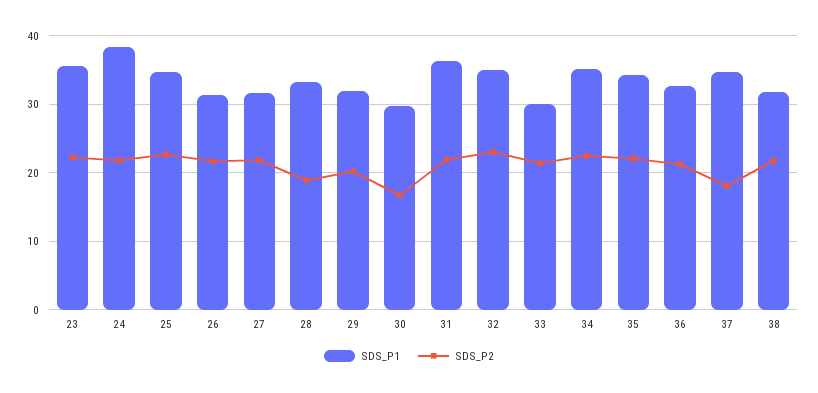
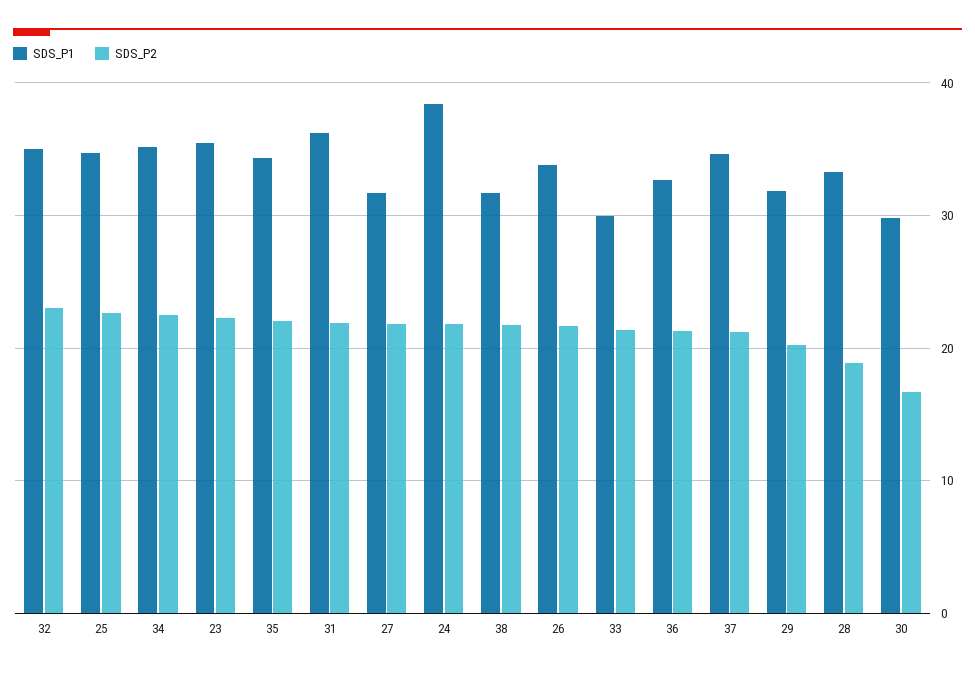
  {
    "SDS_P1": {
      "23": 36,
      "24": 38,
      "25": 35,
-     "26": 31,
+     "26": 34,
      "27": 32,
      "28": 33,
      "29": 32,
      "30": 30,
      "31": 36,
      "32": 35,
      "33": 30,
      "34": 35,
      "35": 34,
      "36": 33,
      "37": 35,
      "38": 32
    },
    "SDS_P2": {
      "23": 22,
      "24": 22,
      "25": 23,
      "26": 22,
      "27": 22,
      "28": 19,
      "29": 20,
      "30": 17,
      "31": 22,
      "32": 23,
      "33": 21,
      "34": 22,
      "35": 22,
      "36": 21,
-     "37": 18,
+     "37": 21,
      "38": 22
    }
  }

